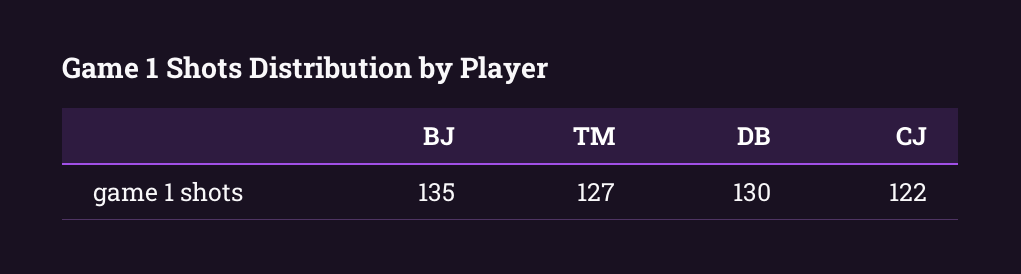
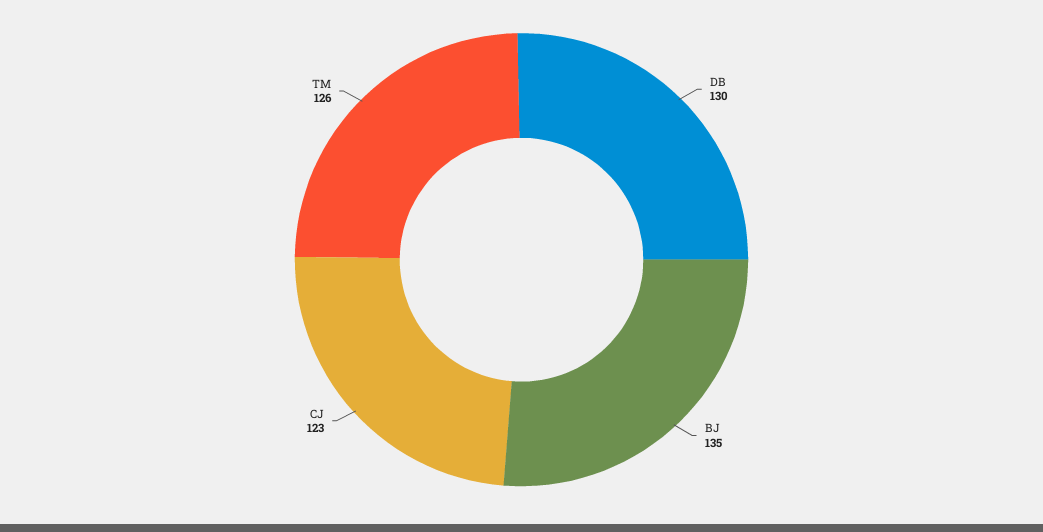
  {
    "BJ": 135,
-   "TM": 127,
+   "TM": 126,
    "DB": 130,
-   "CJ": 122
+   "CJ": 123
  }

